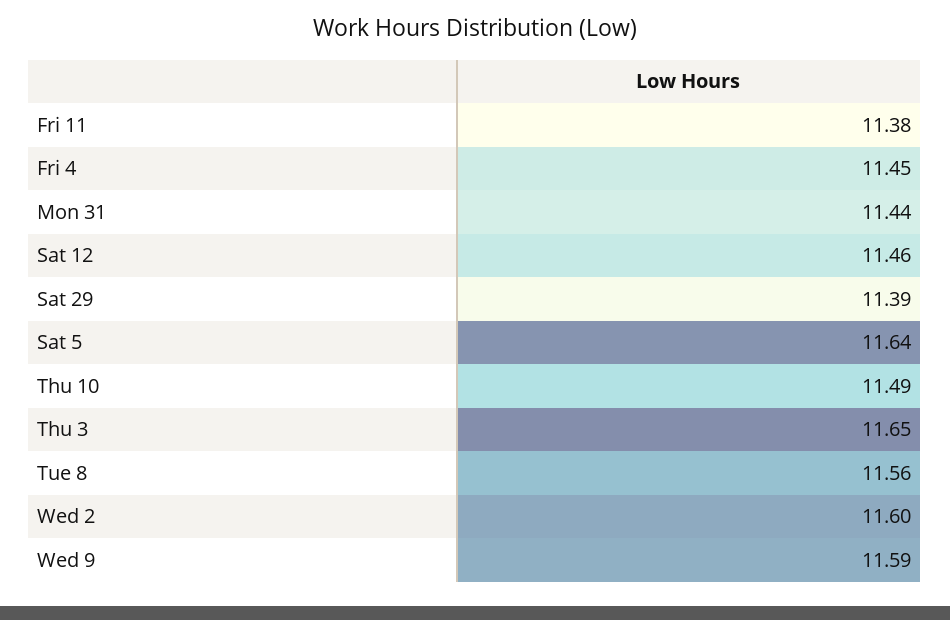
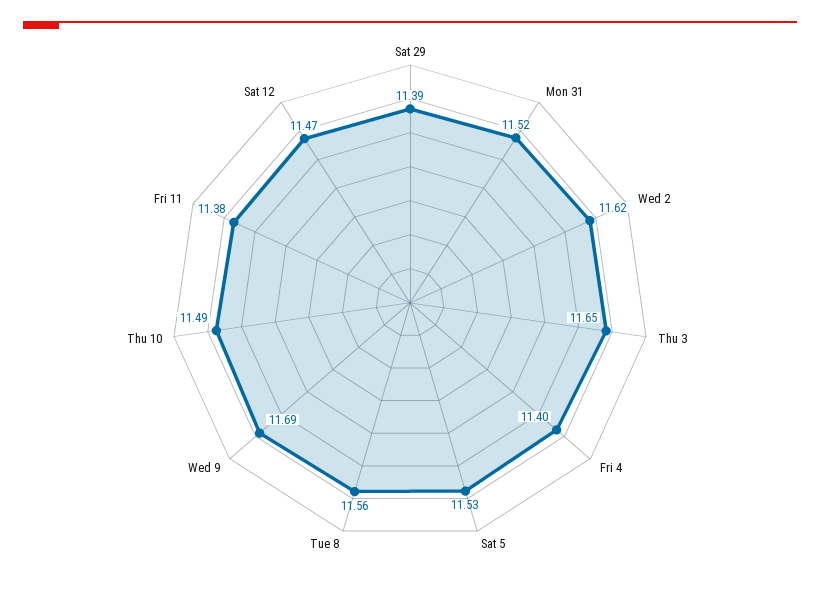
  {
    "Fri 11": 11.38,
-   "Fri 4": 11.45,
+   "Fri 4": 11.4,
-   "Mon 31": 11.44,
+   "Mon 31": 11.52,
-   "Sat 12": 11.46,
+   "Sat 12": 11.47,
    "Sat 29": 11.39,
-   "Sat 5": 11.64,
+   "Sat 5": 11.53,
    "Thu 10": 11.49,
    "Thu 3": 11.65,
    "Tue 8": 11.56,
-   "Wed 2": 11.6,
+   "Wed 2": 11.62,
-   "Wed 9": 11.59
+   "Wed 9": 11.69
  }

